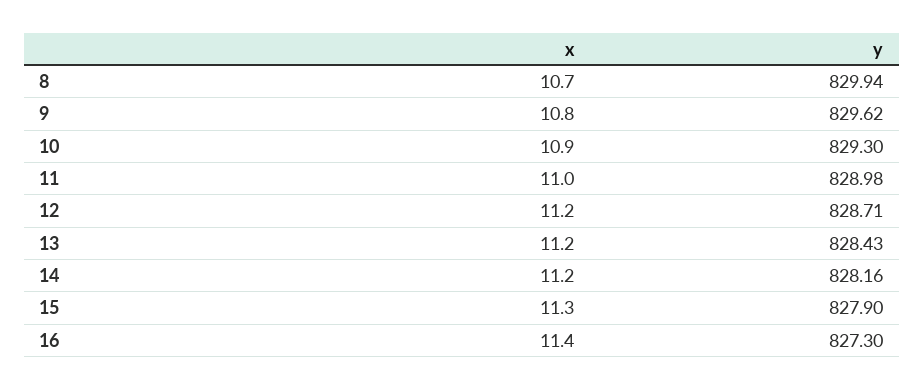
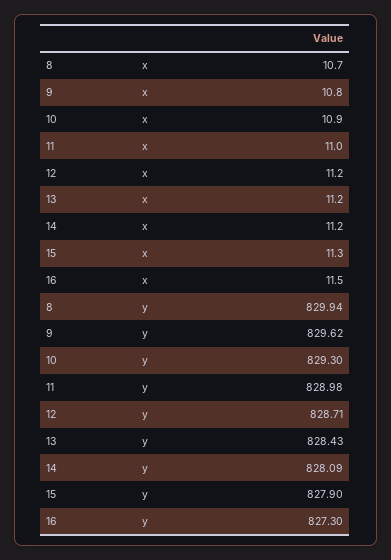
  {
    "x": {
      "8": 10.7,
      "9": 10.8,
      "10": 10.9,
      "11": 11,
      "12": 11.2,
      "13": 11.2,
      "14": 11.2,
      "15": 11.3,
-     "16": 11.4
+     "16": 11.5
    },
    "y": {
      "8": 829.94,
      "9": 829.62,
      "10": 829.3,
      "11": 828.98,
      "12": 828.71,
      "13": 828.43,
-     "14": 828.16,
+     "14": 828.09,
      "15": 827.9,
      "16": 827.3
    }
  }

